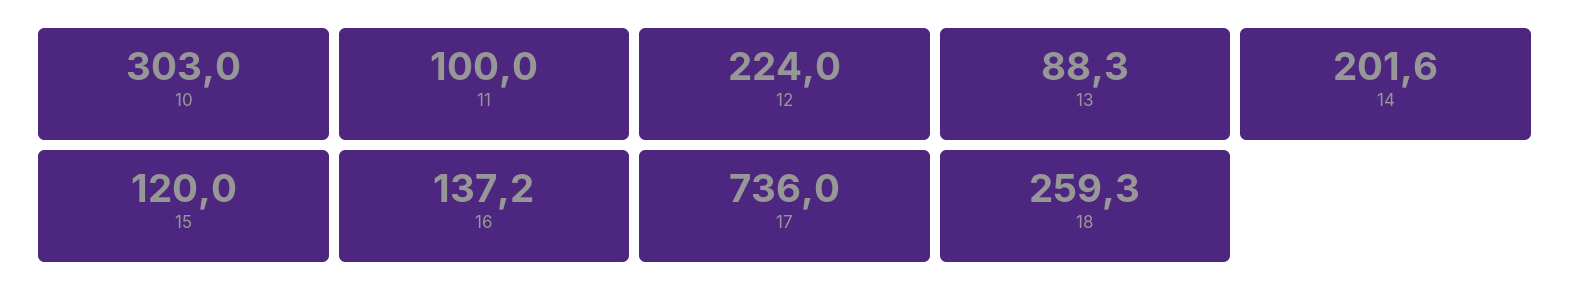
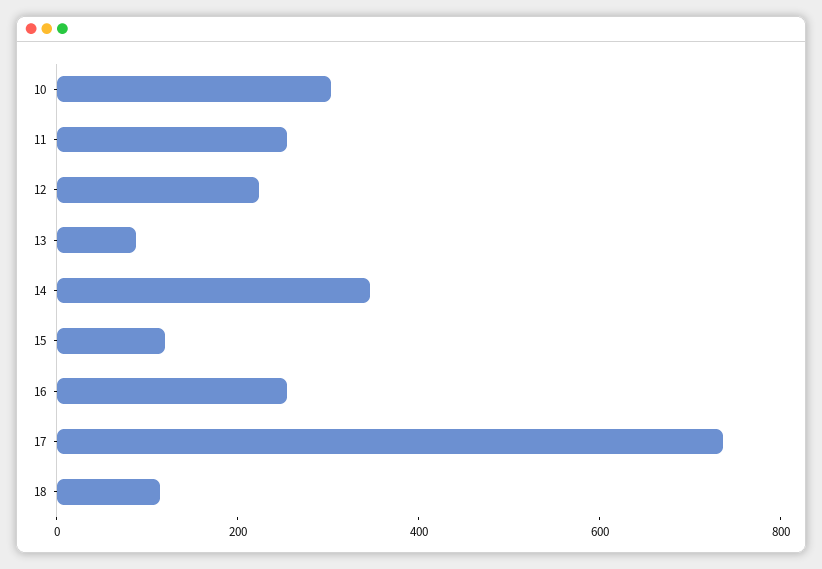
  {
    "10": 303,
-   "11": 100,
+   "11": 250,
    "12": 224,
    "13": 88.3,
-   "14": 201.6,
+   "14": 350,
    "15": 120,
-   "16": 137.2,
+   "16": 250,
    "17": 736,
-   "18": 259.3
+   "18": 100
  }

